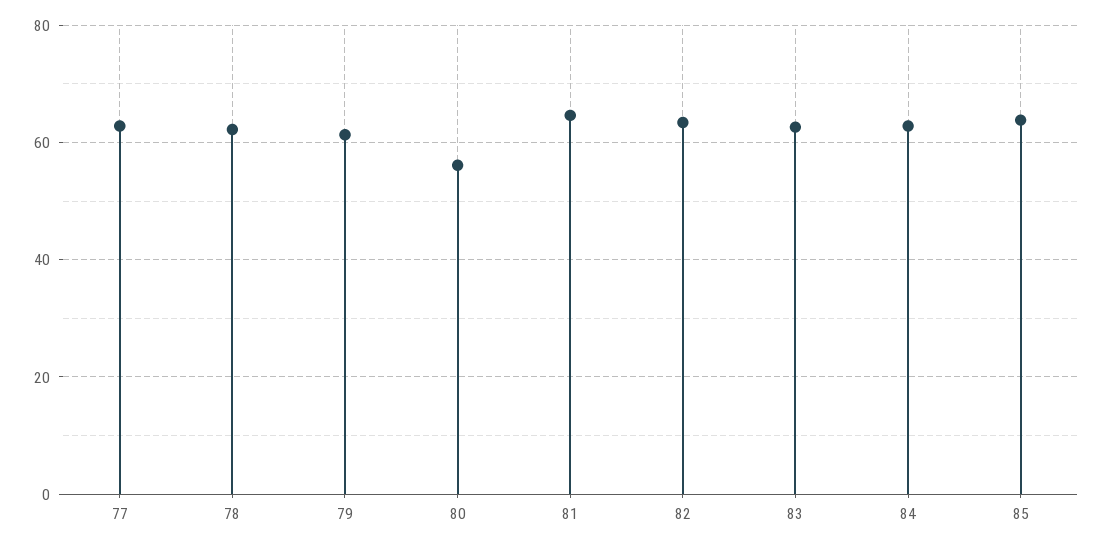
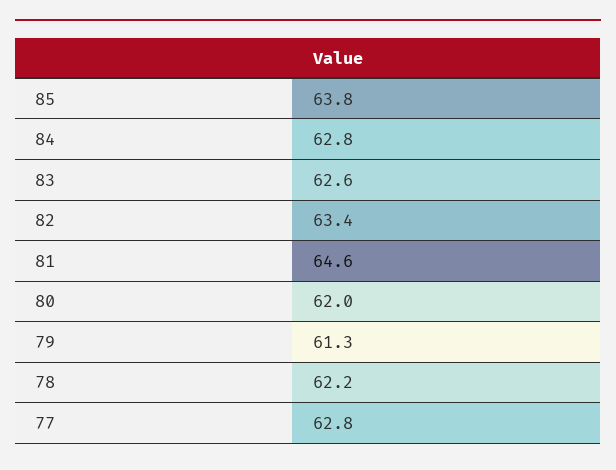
  {
    "77": 62.8,
    "78": 62.2,
    "79": 61.3,
-   "80": 56,
+   "80": 62,
    "81": 64.6,
    "82": 63.4,
    "83": 62.6,
    "84": 62.8,
    "85": 63.8
  }

